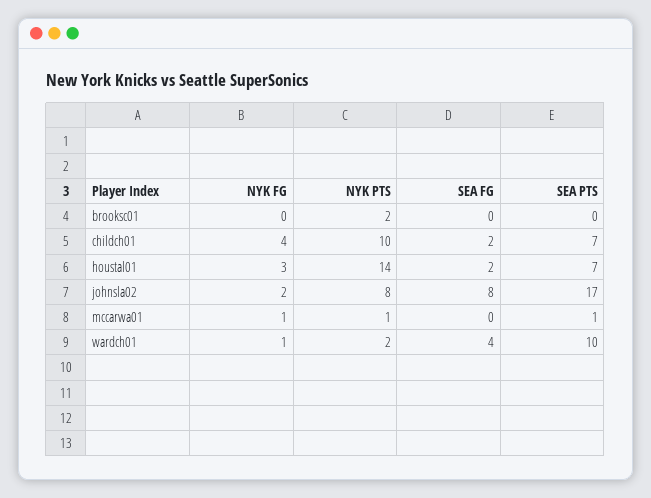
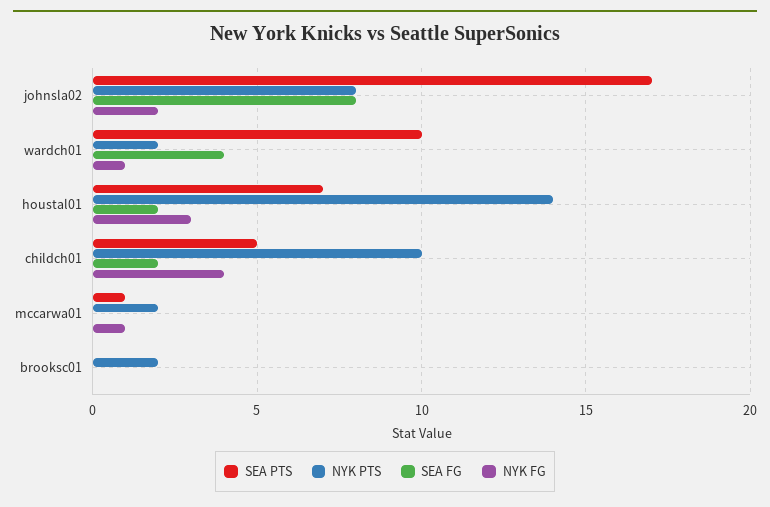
  {
    "NYK FG": {
      "brooksc01": 0,
      "childch01": 4,
      "houstal01": 3,
      "johnsla02": 2,
      "mccarwa01": 1,
      "wardch01": 1
    },
    "NYK PTS": {
      "brooksc01": 2,
      "childch01": 10,
      "houstal01": 14,
      "johnsla02": 8,
-     "mccarwa01": 1,
+     "mccarwa01": 2,
      "wardch01": 2
    },
    "SEA FG": {
      "brooksc01": 0,
      "childch01": 2,
      "houstal01": 2,
      "johnsla02": 8,
      "mccarwa01": 0,
      "wardch01": 4
    },
    "SEA PTS": {
      "brooksc01": 0,
-     "childch01": 7,
+     "childch01": 5,
      "houstal01": 7,
      "johnsla02": 17,
      "mccarwa01": 1,
      "wardch01": 10
    }
  }

